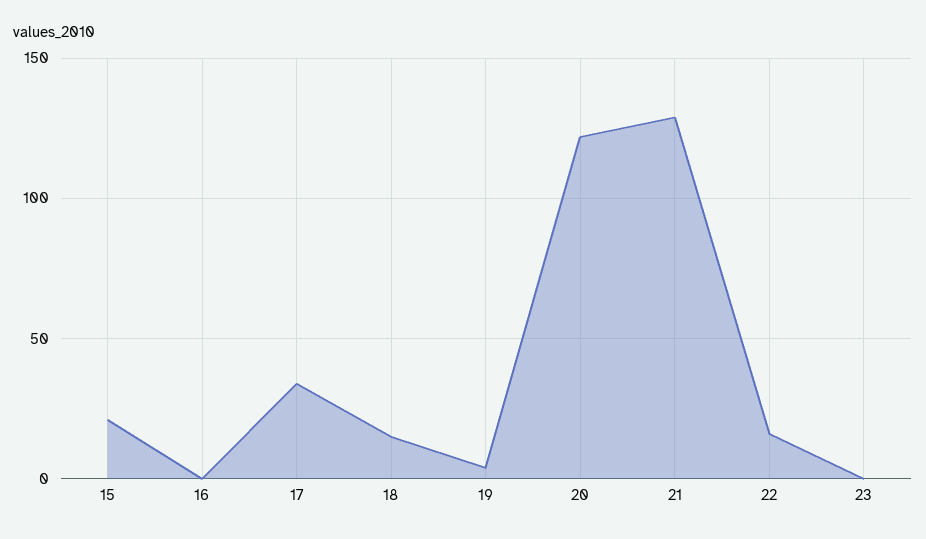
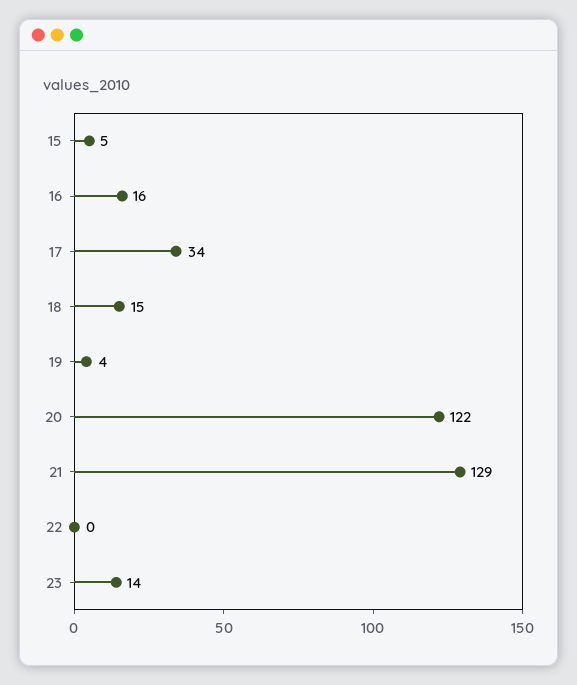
  {
-   "15": 20,
+   "15": 5,
-   "16": 0,
+   "16": 16,
    "17": 34,
    "18": 15,
    "19": 4,
    "20": 122,
    "21": 129,
-   "22": 15,
+   "22": 0,
-   "23": 0
+   "23": 14
  }

